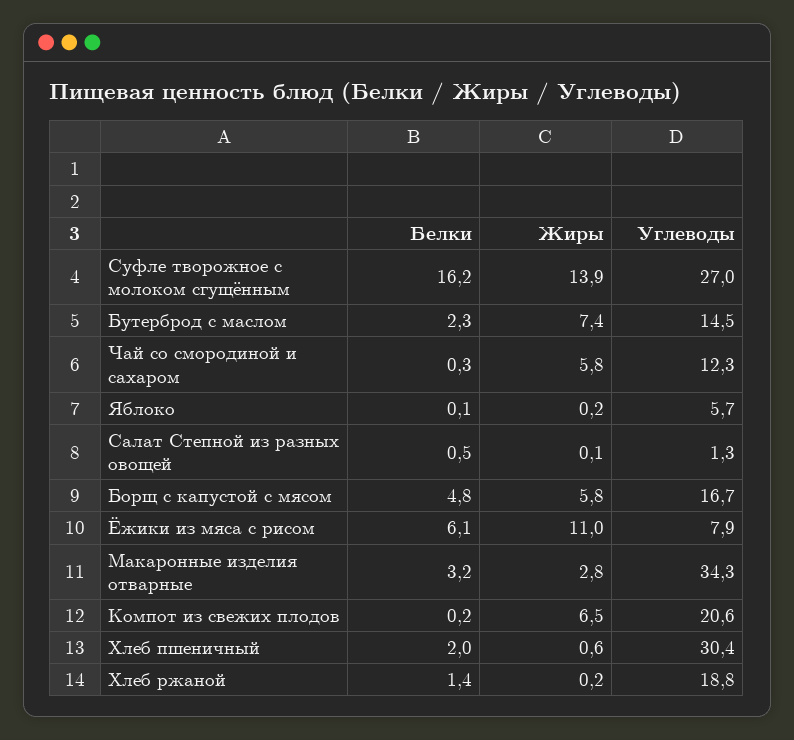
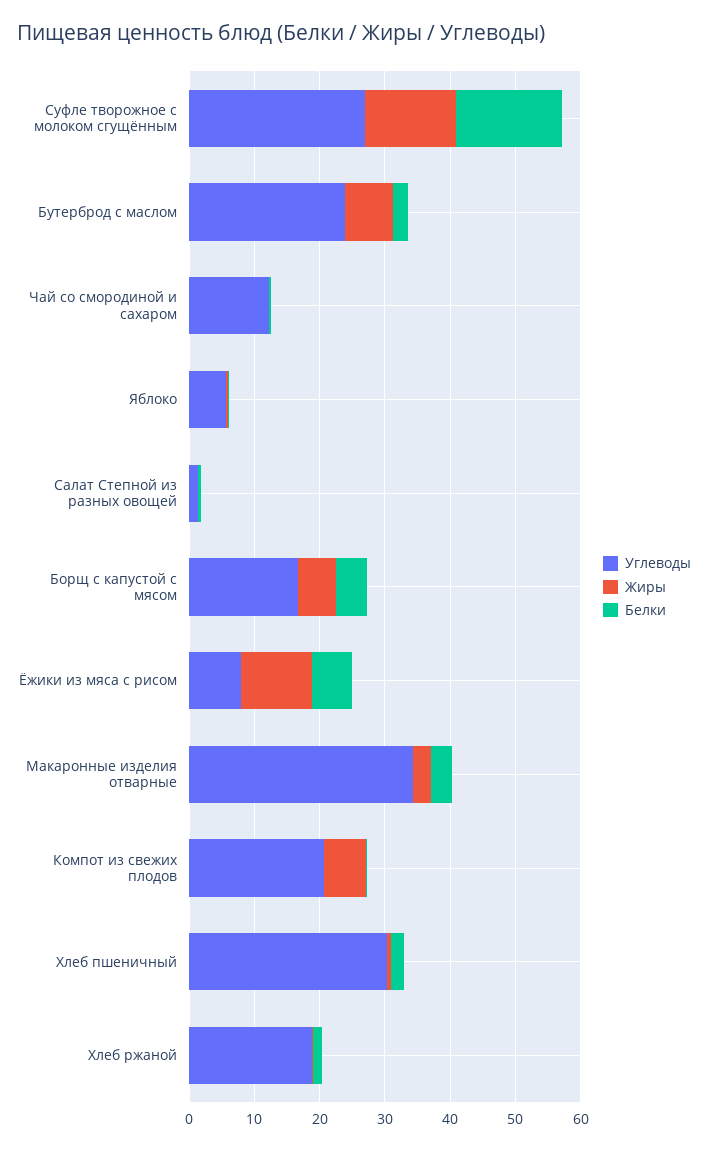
  {
    "Белки": {
      "Суфле творожное с молоком сгущённым": 16.2,
      "Бутерброд с маслом": 2.3,
      "Чай со смородиной и сахаром": 0.3,
      "Яблоко": 0.1,
      "Салат Степной из разных овощей": 0.5,
      "Борщ с капустой с мясом": 4.8,
      "Ёжики из мяса с рисом": 6.1,
      "Макаронные изделия отварные": 3.2,
      "Компот из свежих плодов": 0.2,
      "Хлеб пшеничный": 2,
      "Хлеб ржаной": 1.4
    },
    "Жиры": {
      "Суфле творожное с молоком сгущённым": 13.9,
      "Бутерброд с маслом": 7.4,
-     "Чай со смородиной и сахаром": 5.8,
+     "Чай со смородиной и сахаром": 0,
      "Яблоко": 0.2,
      "Салат Степной из разных овощей": 0.1,
      "Борщ с капустой с мясом": 5.8,
      "Ёжики из мяса с рисом": 11,
      "Макаронные изделия отварные": 2.8,
      "Компот из свежих плодов": 6.5,
      "Хлеб пшеничный": 0.6,
      "Хлеб ржаной": 0.2
    },
    "Углеводы": {
      "Суфле творожное с молоком сгущённым": 27,
-     "Бутерброд с маслом": 14.5,
+     "Бутерброд с маслом": 24,
      "Чай со смородиной и сахаром": 12.3,
      "Яблоко": 5.7,
      "Салат Степной из разных овощей": 1.3,
      "Борщ с капустой с мясом": 16.7,
      "Ёжики из мяса с рисом": 7.9,
      "Макаронные изделия отварные": 34.3,
      "Компот из свежих плодов": 20.6,
      "Хлеб пшеничный": 30.4,
      "Хлеб ржаной": 18.8
    }
  }

